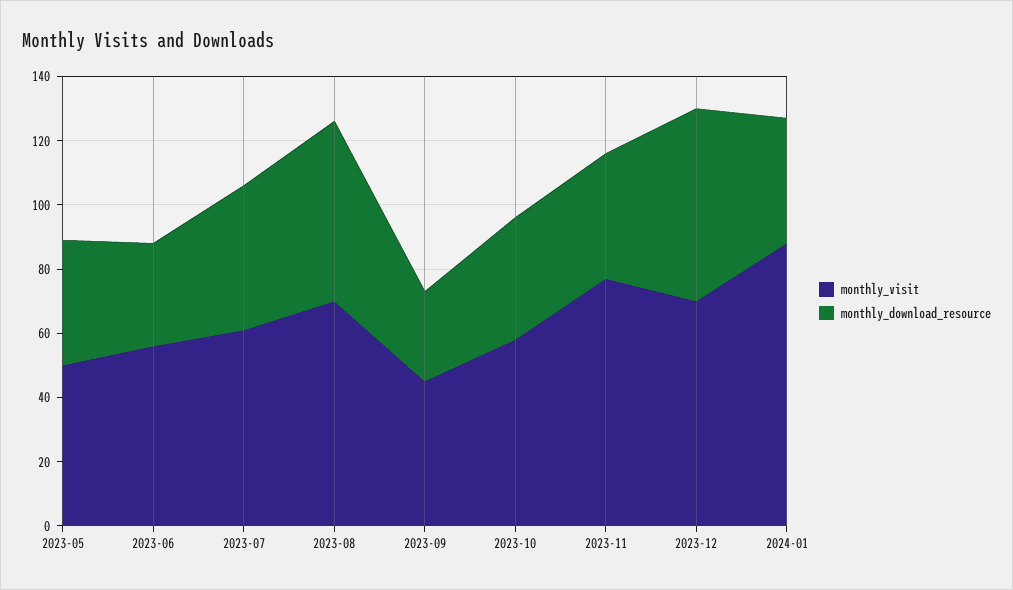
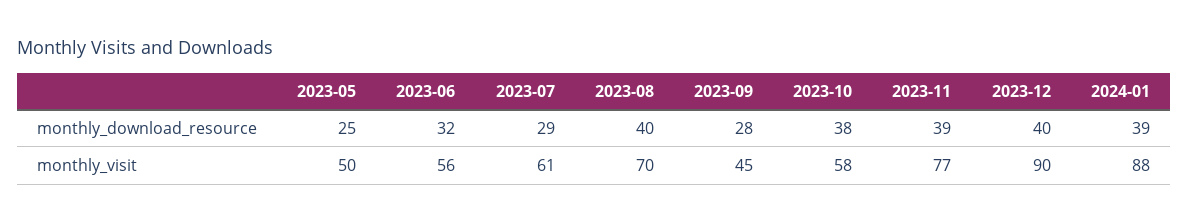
  {
    "monthly_visit": {
      "2023-05": 50,
      "2023-06": 56,
      "2023-07": 61,
      "2023-08": 70,
      "2023-09": 45,
      "2023-10": 58,
      "2023-11": 77,
-     "2023-12": 70,
+     "2023-12": 90,
      "2024-01": 88
    },
    "monthly_download_resource": {
-     "2023-05": 40,
+     "2023-05": 25,
      "2023-06": 32,
-     "2023-07": 45,
+     "2023-07": 29,
-     "2023-08": 55,
+     "2023-08": 40,
      "2023-09": 28,
      "2023-10": 38,
      "2023-11": 39,
-     "2023-12": 60,
+     "2023-12": 40,
      "2024-01": 39
    }
  }

